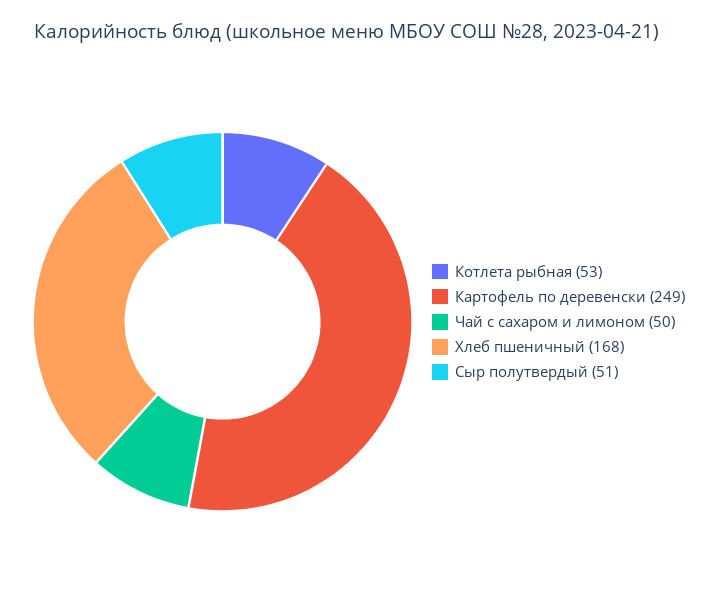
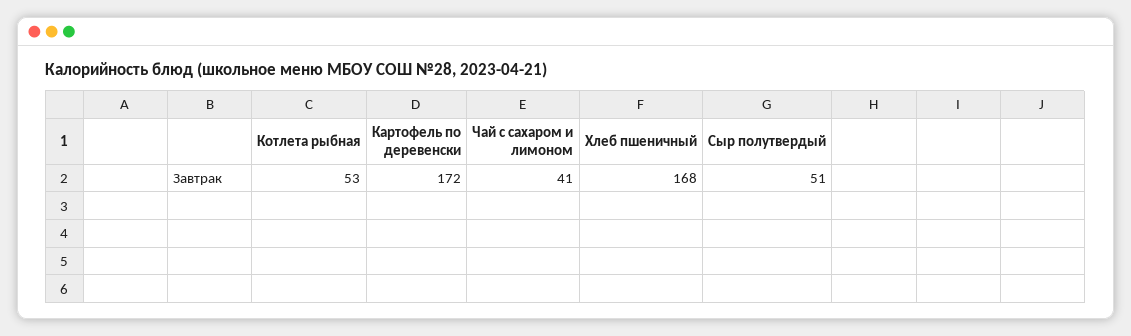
  {
    "Котлета рыбная": 53,
-   "Картофель по деревенски": 249,
+   "Картофель по деревенски": 172,
-   "Чай с сахаром и лимоном": 50,
+   "Чай с сахаром и лимоном": 41,
    "Хлеб пшеничный": 168,
    "Сыр полутвердый": 51
  }

